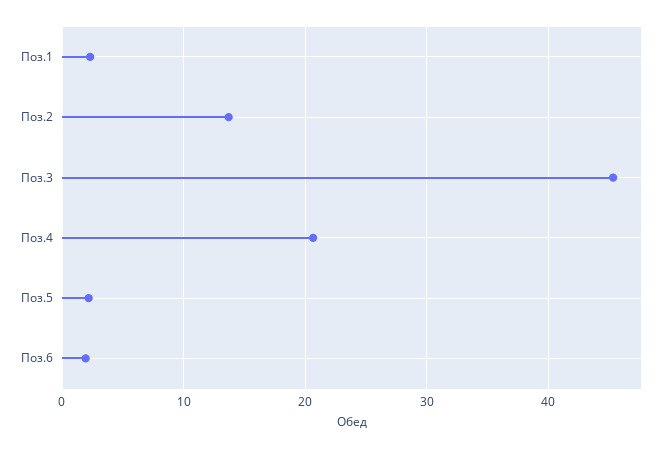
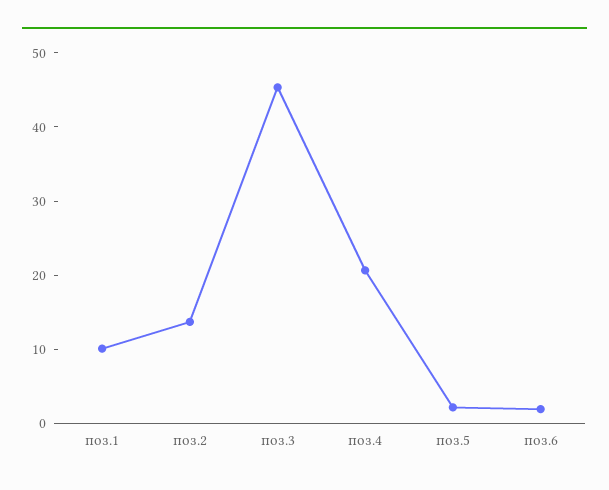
  {
-   "Поз.1": 2,
+   "Поз.1": 10,
    "Поз.2": 14,
    "Поз.3": 45,
    "Поз.4": 21,
    "Поз.5": 2,
    "Поз.6": 2
  }

